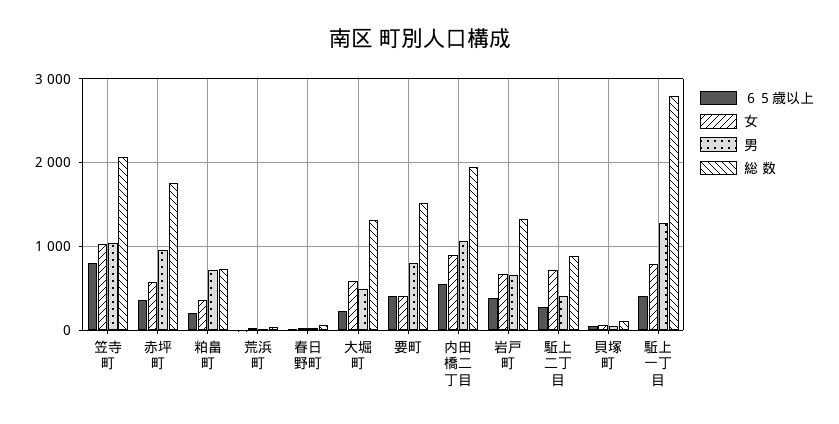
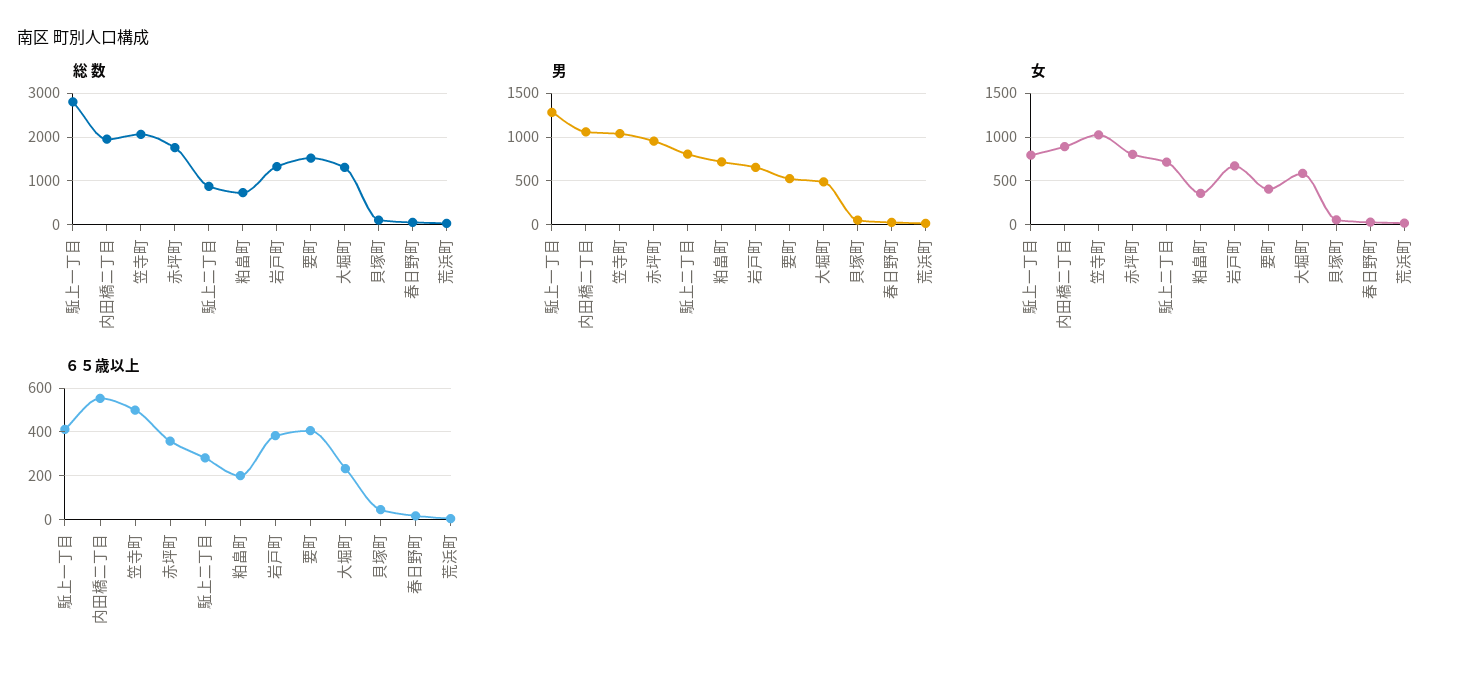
  {
    "６５歳以上": {
-     "笠寺町": 800,
+     "笠寺町": 500,
      "赤坪町": 350,
      "粕畠町": 200,
      "荒浜町": 0,
      "春日野町": 0,
      "大堀町": 250,
      "要町": 400,
      "内田橋二丁目": 550,
      "岩戸町": 400,
      "駈上二丁目": 300,
      "貝塚町": 50,
      "駈上一丁目": 400
    },
    "女": {
      "笠寺町": 1000,
-     "赤坪町": 600,
+     "赤坪町": 800,
      "粕畠町": 400,
      "荒浜町": 0,
      "春日野町": 0,
      "大堀町": 600,
      "要町": 400,
      "内田橋二丁目": 900,
      "岩戸町": 700,
      "駈上二丁目": 700,
      "貝塚町": 100,
      "駈上一丁目": 800
    },
    "男": {
      "笠寺町": 1000,
      "赤坪町": 1000,
      "粕畠町": 700,
      "荒浜町": 0,
      "春日野町": 0,
      "大堀町": 500,
-     "要町": 800,
+     "要町": 500,
      "内田橋二丁目": 1100,
      "岩戸町": 700,
-     "駈上二丁目": 400,
+     "駈上二丁目": 800,
      "貝塚町": 100,
      "駈上一丁目": 1300
    },
    "総 数": {
      "笠寺町": 2100,
      "赤坪町": 1800,
      "粕畠町": 700,
      "荒浜町": 0,
      "春日野町": 100,
      "大堀町": 1300,
      "要町": 1500,
      "内田橋二丁目": 2000,
      "岩戸町": 1300,
      "駈上二丁目": 900,
      "貝塚町": 100,
      "駈上一丁目": 2800
    }
  }

